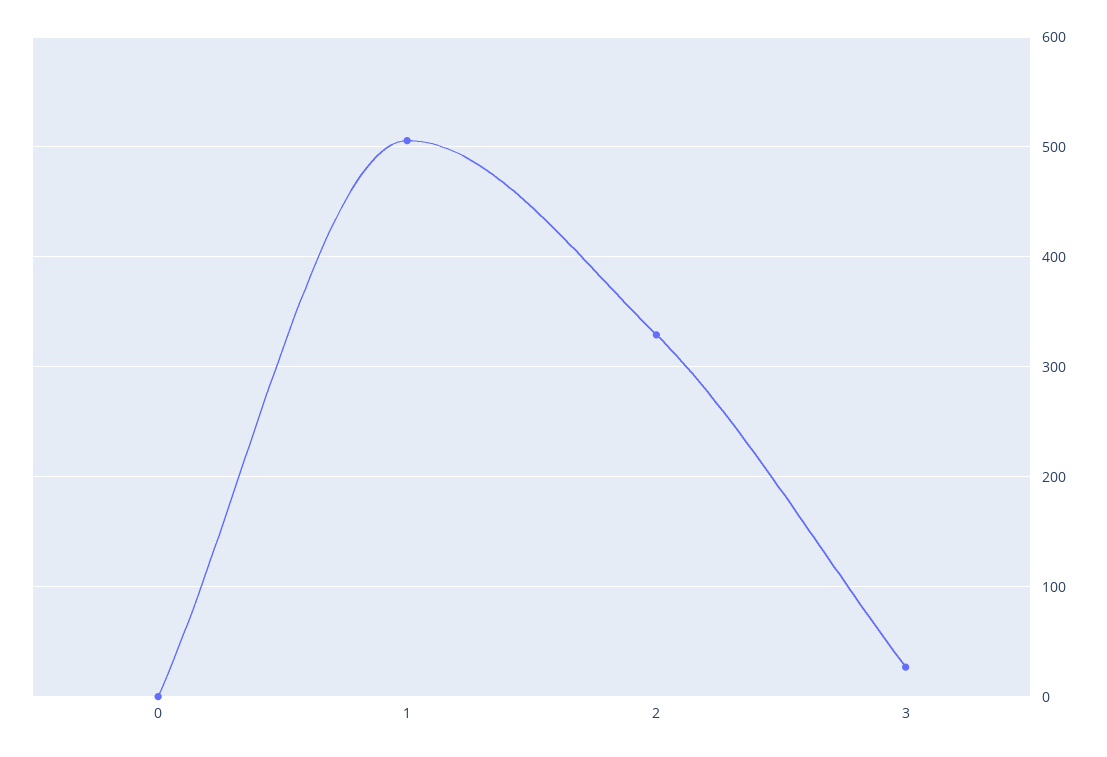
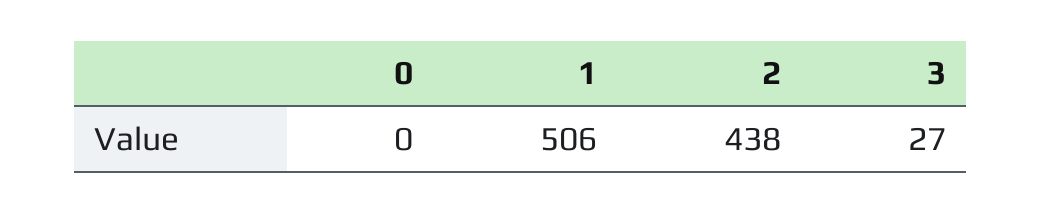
  {
    "0": 0,
    "1": 506,
-   "2": 330,
+   "2": 438,
    "3": 27
  }

